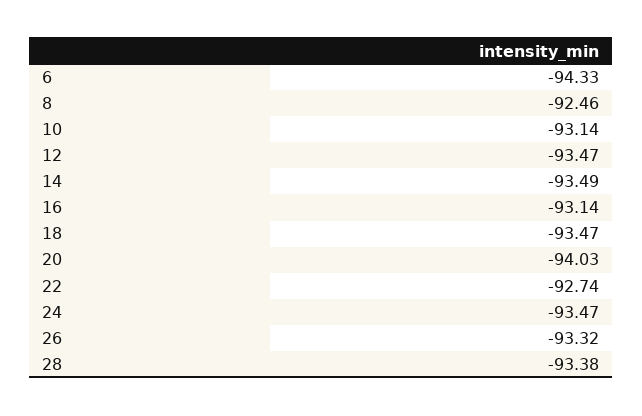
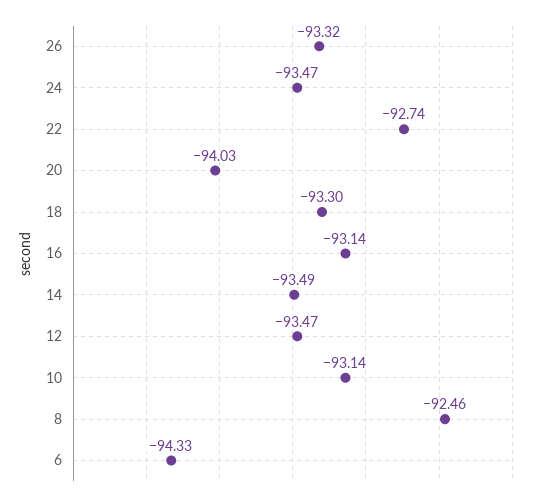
  {
    "6": -94.33,
    "8": -92.46,
    "10": -93.14,
    "12": -93.47,
    "14": -93.49,
    "16": -93.14,
-   "18": -93.47,
+   "18": -93.3,
    "20": -94.03,
    "22": -92.74,
    "24": -93.47,
-   "26": -93.32,
+   "26": -93.32
-   "28": -93.38
  }

